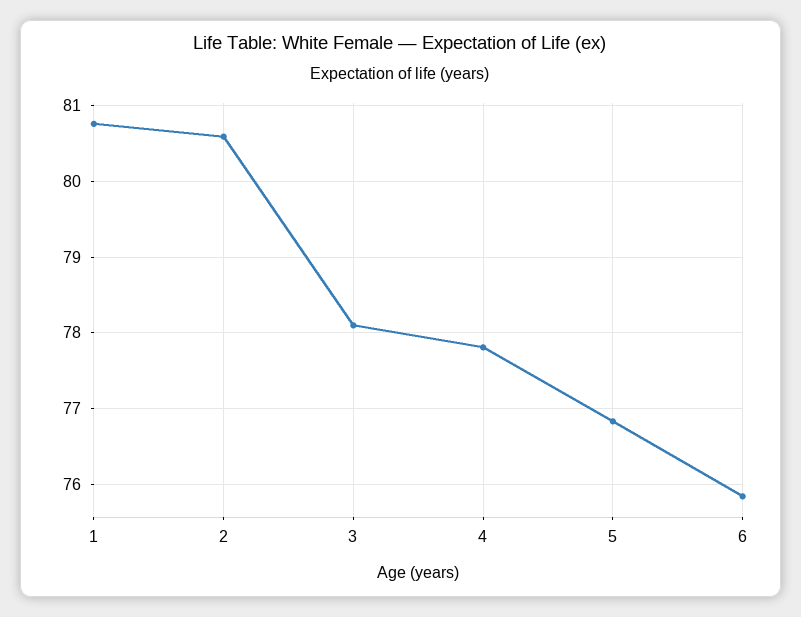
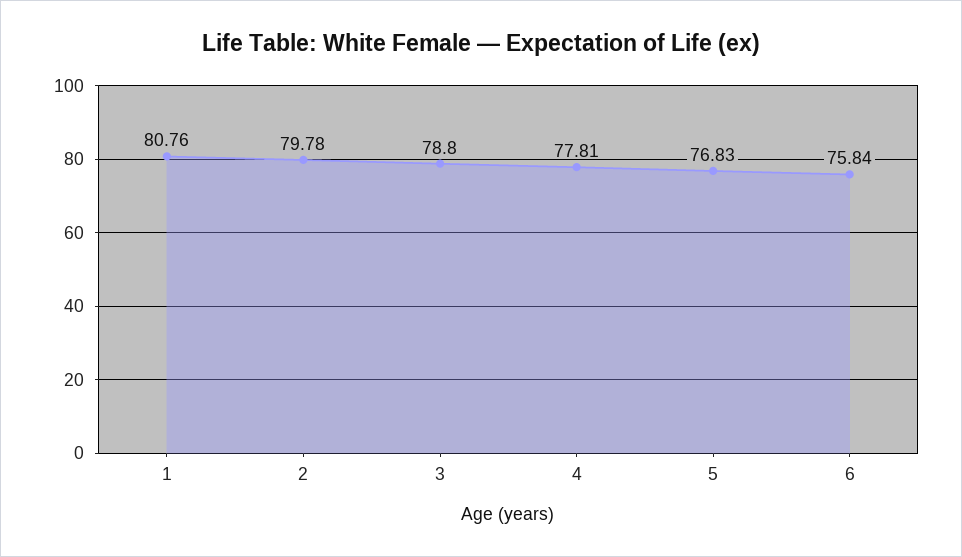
  {
    "1": 80.76,
-   "2": 80.6,
+   "2": 79.78,
-   "3": 78.1,
+   "3": 78.8,
    "4": 77.81,
    "5": 76.83,
    "6": 75.84
  }

